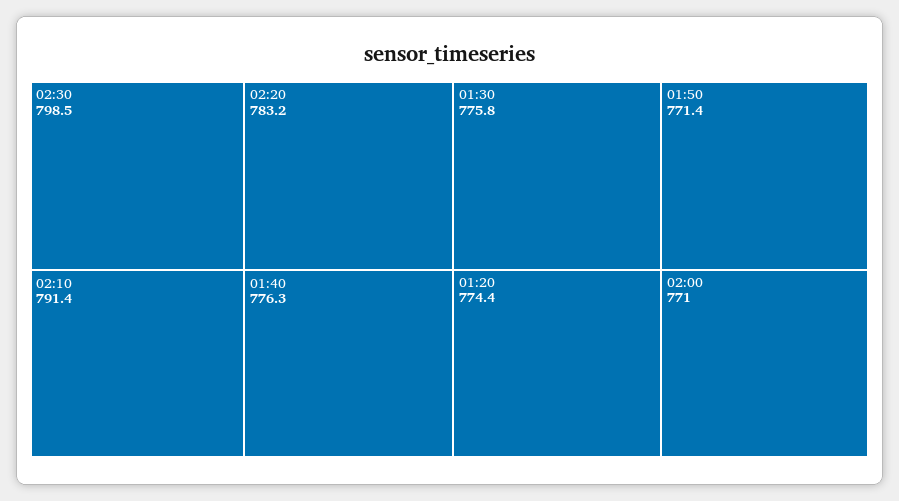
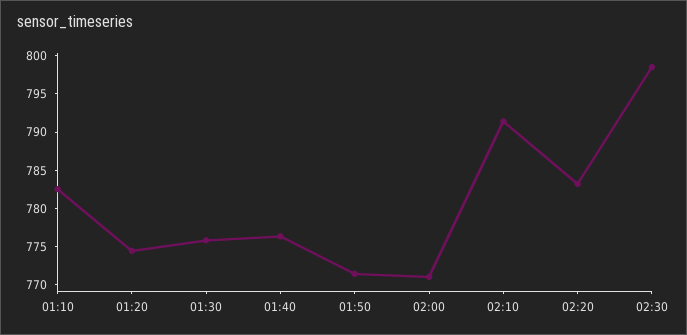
  {
    "02:30": 798.5,
    "02:10": 791.4,
    "02:20": 783.2,
    "01:40": 776.3,
    "01:30": 775.8,
    "01:20": 774.4,
    "01:50": 771.4,
-   "02:00": 771
+   "02:00": 771,
+   "01:10": 782.5
  }

